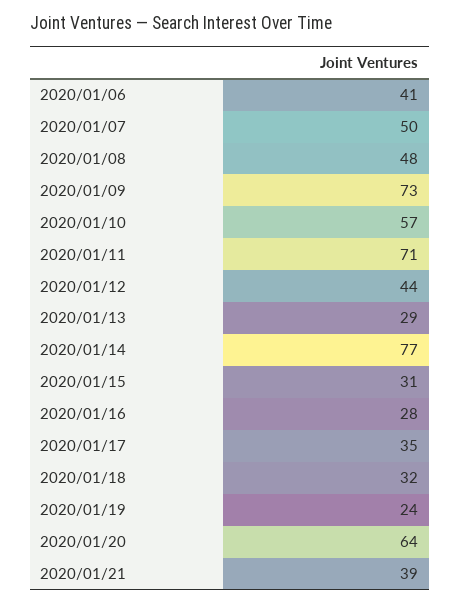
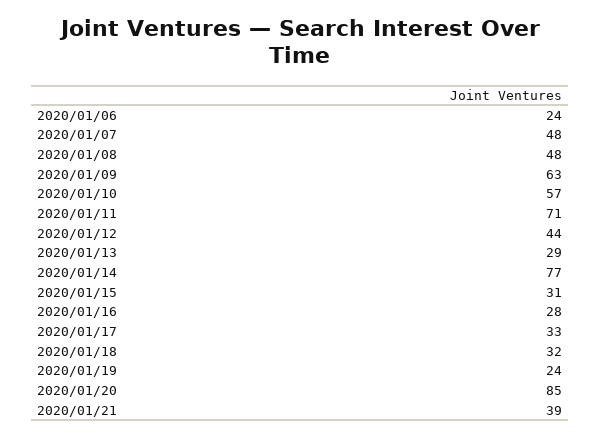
  {
-   "2020/01/06": 41,
+   "2020/01/06": 24,
-   "2020/01/07": 50,
+   "2020/01/07": 48,
    "2020/01/08": 48,
-   "2020/01/09": 73,
+   "2020/01/09": 63,
    "2020/01/10": 57,
    "2020/01/11": 71,
    "2020/01/12": 44,
    "2020/01/13": 29,
    "2020/01/14": 77,
    "2020/01/15": 31,
    "2020/01/16": 28,
-   "2020/01/17": 35,
+   "2020/01/17": 33,
    "2020/01/18": 32,
    "2020/01/19": 24,
-   "2020/01/20": 64,
+   "2020/01/20": 85,
    "2020/01/21": 39
  }

